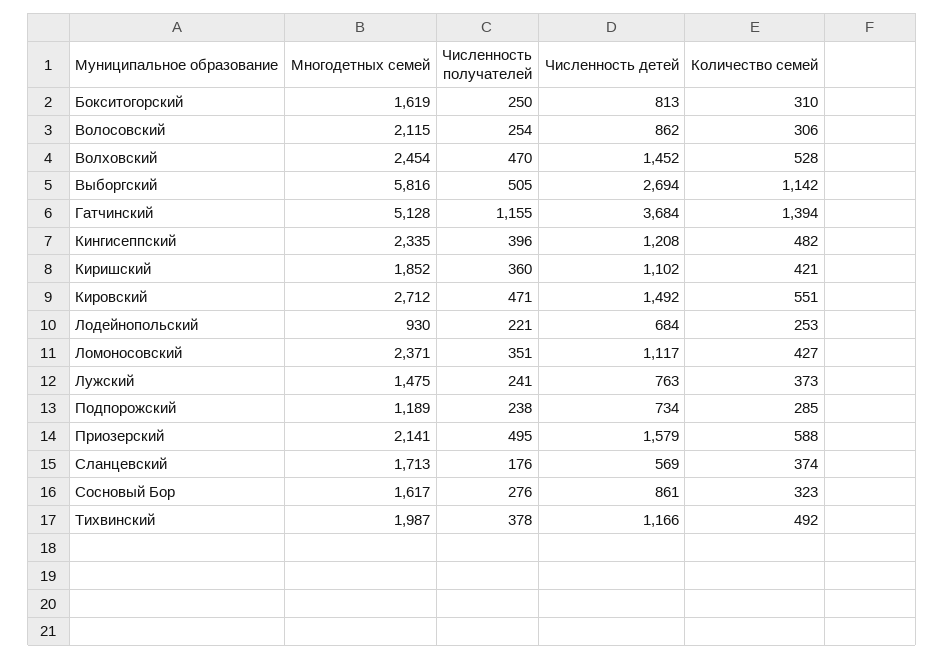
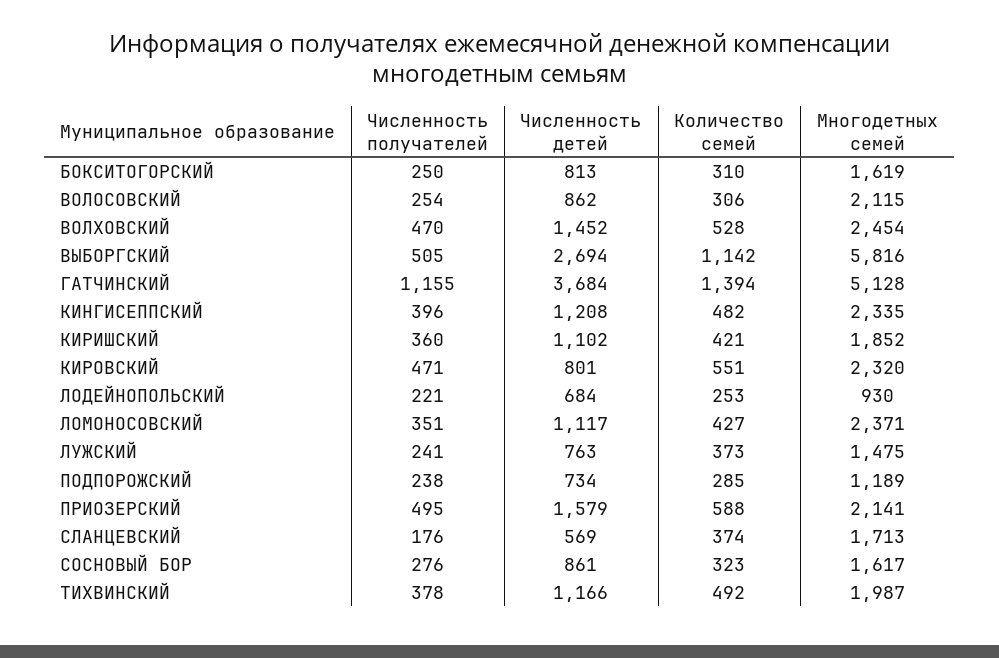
  {
    "Многодетных семей": {
      "Бокситогорский": 1619,
      "Волосовский": 2115,
      "Волховский": 2454,
      "Выборгский": 5816,
      "Гатчинский": 5128,
      "Кингисеппский": 2335,
      "Киришский": 1852,
-     "Кировский": 2712,
+     "Кировский": 2320,
      "Лодейнопольский": 930,
      "Ломоносовский": 2371,
      "Лужский": 1475,
      "Подпорожский": 1189,
      "Приозерский": 2141,
      "Сланцевский": 1713,
      "Сосновый Бор": 1617,
      "Тихвинский": 1987
    },
    "Численность получателей": {
      "Бокситогорский": 250,
      "Волосовский": 254,
      "Волховский": 470,
      "Выборгский": 505,
      "Гатчинский": 1155,
      "Кингисеппский": 396,
      "Киришский": 360,
      "Кировский": 471,
      "Лодейнопольский": 221,
      "Ломоносовский": 351,
      "Лужский": 241,
      "Подпорожский": 238,
      "Приозерский": 495,
      "Сланцевский": 176,
      "Сосновый Бор": 276,
      "Тихвинский": 378
    },
    "Численность детей": {
      "Бокситогорский": 813,
      "Волосовский": 862,
      "Волховский": 1452,
      "Выборгский": 2694,
      "Гатчинский": 3684,
      "Кингисеппский": 1208,
      "Киришский": 1102,
-     "Кировский": 1492,
+     "Кировский": 801,
      "Лодейнопольский": 684,
      "Ломоносовский": 1117,
      "Лужский": 763,
      "Подпорожский": 734,
      "Приозерский": 1579,
      "Сланцевский": 569,
      "Сосновый Бор": 861,
      "Тихвинский": 1166
    },
    "Количество семей": {
      "Бокситогорский": 310,
      "Волосовский": 306,
      "Волховский": 528,
      "Выборгский": 1142,
      "Гатчинский": 1394,
      "Кингисеппский": 482,
      "Киришский": 421,
      "Кировский": 551,
      "Лодейнопольский": 253,
      "Ломоносовский": 427,
      "Лужский": 373,
      "Подпорожский": 285,
      "Приозерский": 588,
      "Сланцевский": 374,
      "Сосновый Бор": 323,
      "Тихвинский": 492
    }
  }

